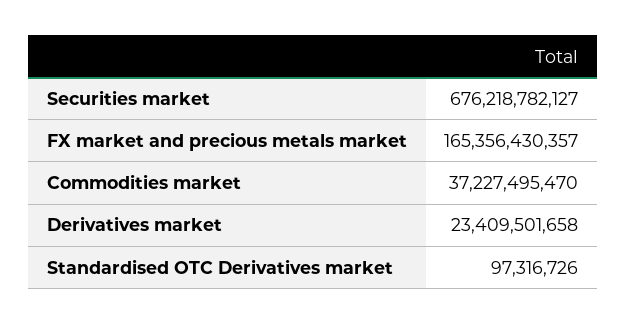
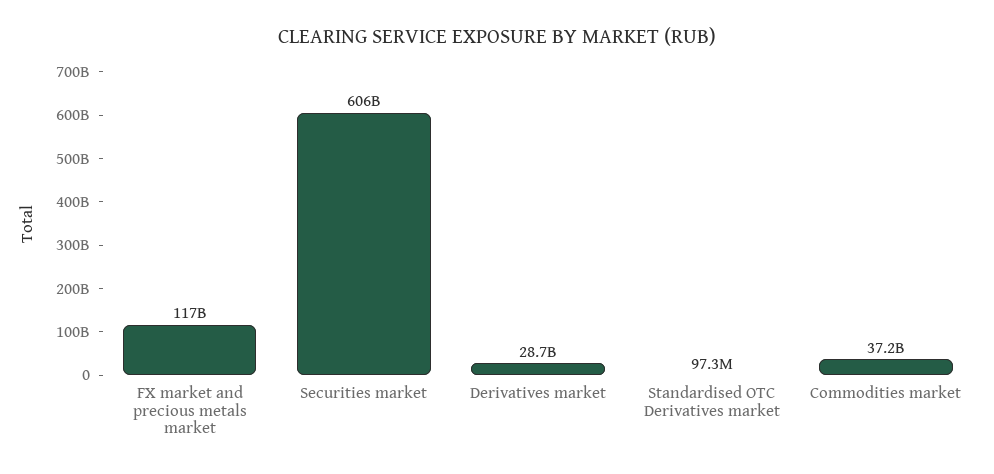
  {
-   "Securities market": 676218782127,
+   "Securities market": 606000000000,
-   "FX market and precious metals market": 165356430357,
+   "FX market and precious metals market": 117000000000,
    "Commodities market": 37227495470,
-   "Derivatives market": 23409501658,
+   "Derivatives market": 28700000000,
    "Standardised OTC Derivatives market": 97316726
  }

